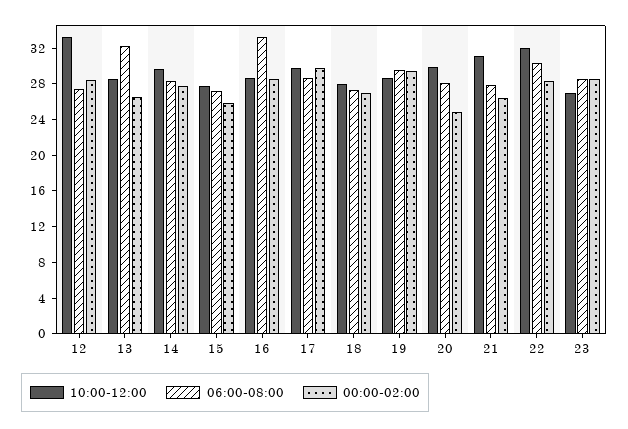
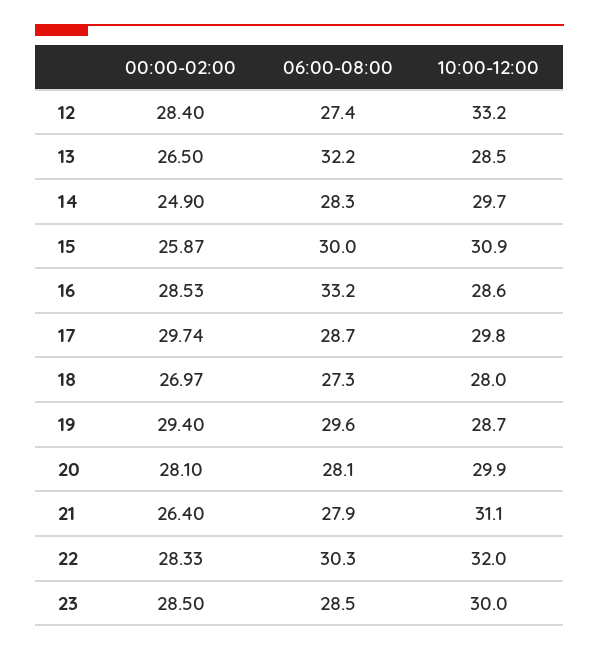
  {
    "10:00-12:00": {
      "12": 33.2,
      "13": 28.5,
      "14": 29.7,
-     "15": 28,
+     "15": 30.9,
      "16": 28.6,
      "17": 29.8,
      "18": 28,
      "19": 28.7,
      "20": 29.9,
      "21": 31.1,
      "22": 32,
-     "23": 27
+     "23": 30
    },
    "06:00-08:00": {
      "12": 27.4,
      "13": 32.2,
      "14": 28.3,
-     "15": 27,
+     "15": 30,
      "16": 33.2,
      "17": 28.7,
      "18": 27.3,
      "19": 29.6,
      "20": 28.1,
      "21": 27.9,
      "22": 30.3,
      "23": 28.5
    },
    "00:00-02:00": {
      "12": 28.4,
      "13": 26.5,
-     "14": 28,
+     "14": 24.9,
      "15": 25.87,
      "16": 28.53,
      "17": 29.74,
      "18": 26.97,
      "19": 29.4,
-     "20": 25,
+     "20": 28.1,
      "21": 26.4,
      "22": 28.33,
      "23": 28.5
    }
  }

